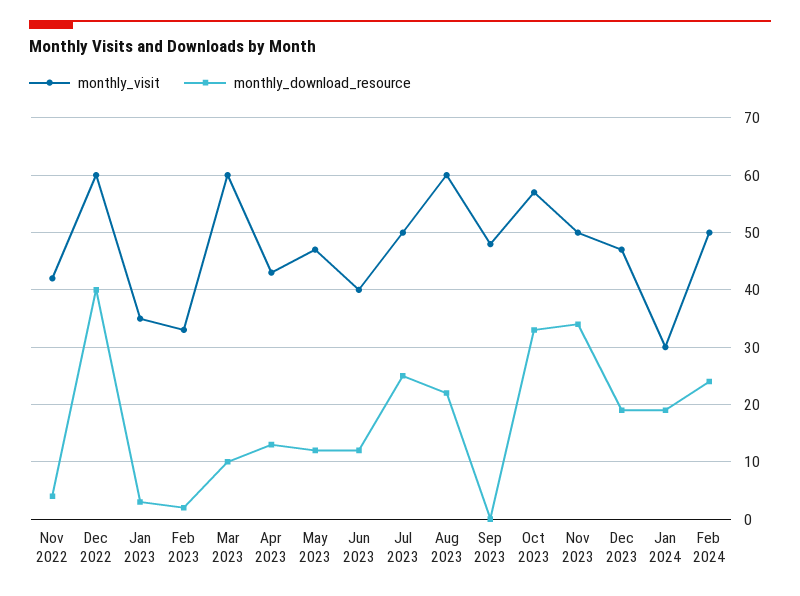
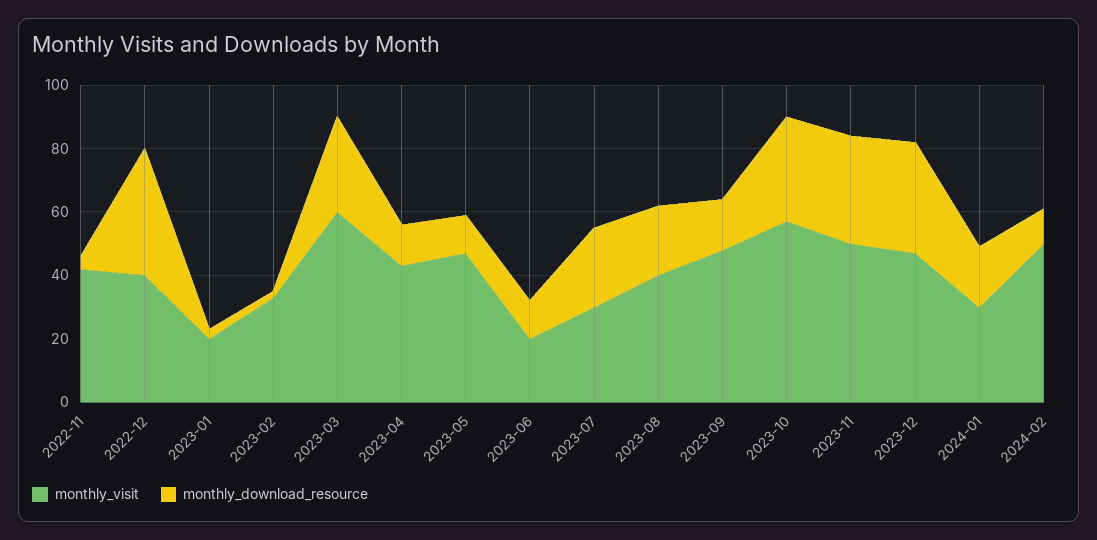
  {
    "monthly_visit": {
      "Nov 2022": 40,
-     "Dec 2022": 60,
+     "Dec 2022": 40,
-     "Jan 2023": 35,
+     "Jan 2023": 20,
      "Feb 2023": 35,
      "Mar 2023": 60,
      "Apr 2023": 45,
      "May 2023": 45,
-     "Jun 2023": 40,
+     "Jun 2023": 20,
-     "Jul 2023": 50,
+     "Jul 2023": 30,
-     "Aug 2023": 60,
+     "Aug 2023": 40,
      "Sep 2023": 50,
      "Oct 2023": 55,
      "Nov 2023": 50,
      "Dec 2023": 45,
      "Jan 2024": 30,
      "Feb 2024": 50
    },
    "monthly_download_resource": {
      "Nov 2022": 5,
      "Dec 2022": 40,
      "Jan 2023": 5,
      "Feb 2023": 0,
-     "Mar 2023": 10,
+     "Mar 2023": 30,
      "Apr 2023": 15,
      "May 2023": 10,
      "Jun 2023": 10,
      "Jul 2023": 25,
      "Aug 2023": 20,
-     "Sep 2023": 0,
+     "Sep 2023": 15,
      "Oct 2023": 35,
      "Nov 2023": 35,
-     "Dec 2023": 20,
+     "Dec 2023": 35,
      "Jan 2024": 20,
-     "Feb 2024": 25
+     "Feb 2024": 10
    }
  }

